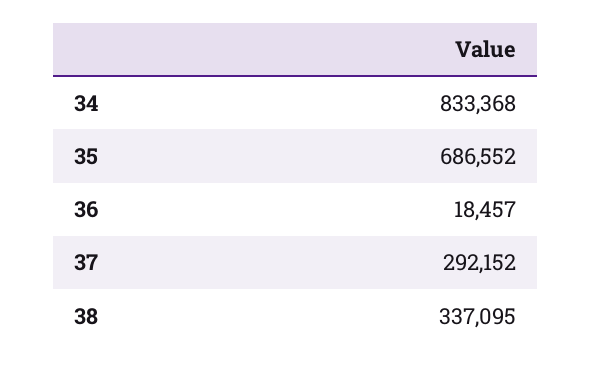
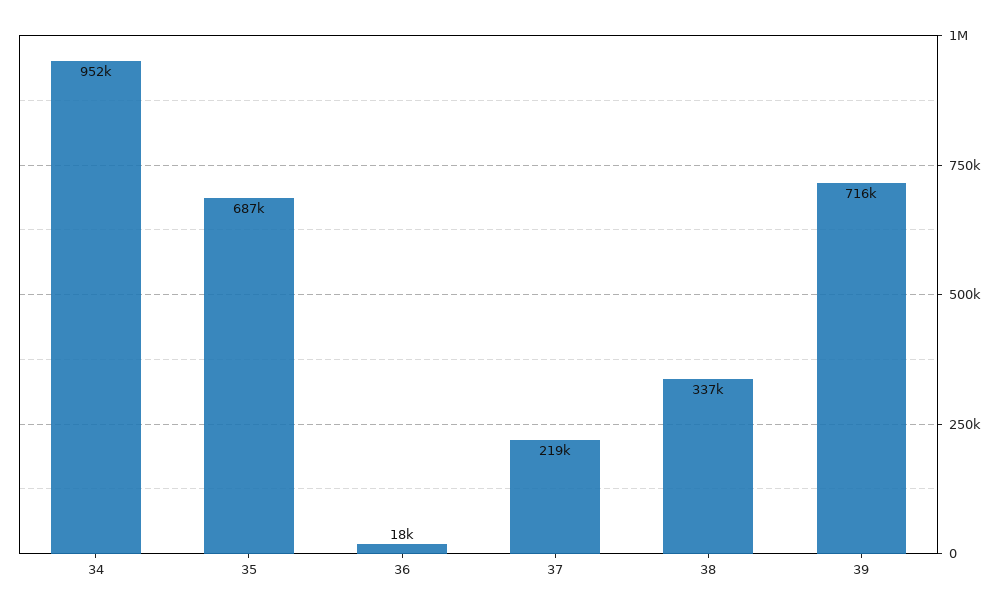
  {
-   "34": 833368,
+   "34": 952000,
    "35": 686552,
    "36": 18457,
-   "37": 292152,
+   "37": 219000,
-   "38": 337095
+   "38": 337095,
+   "39": 716000
  }

